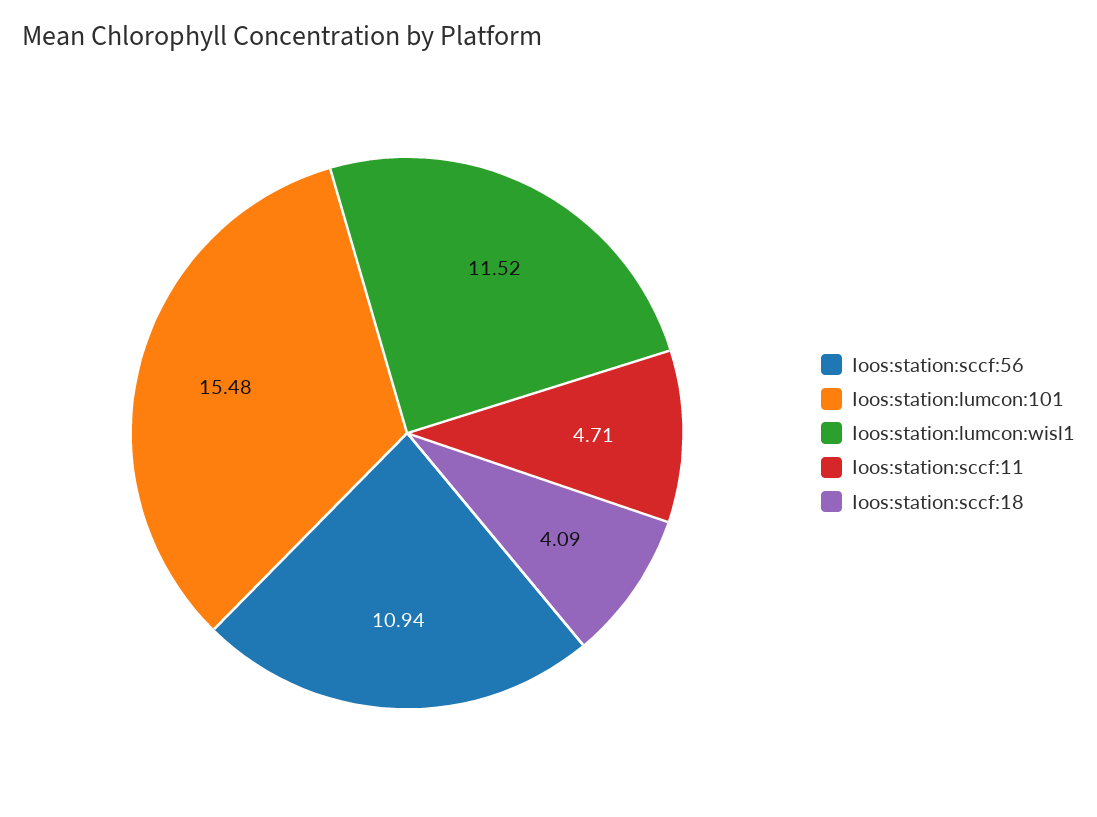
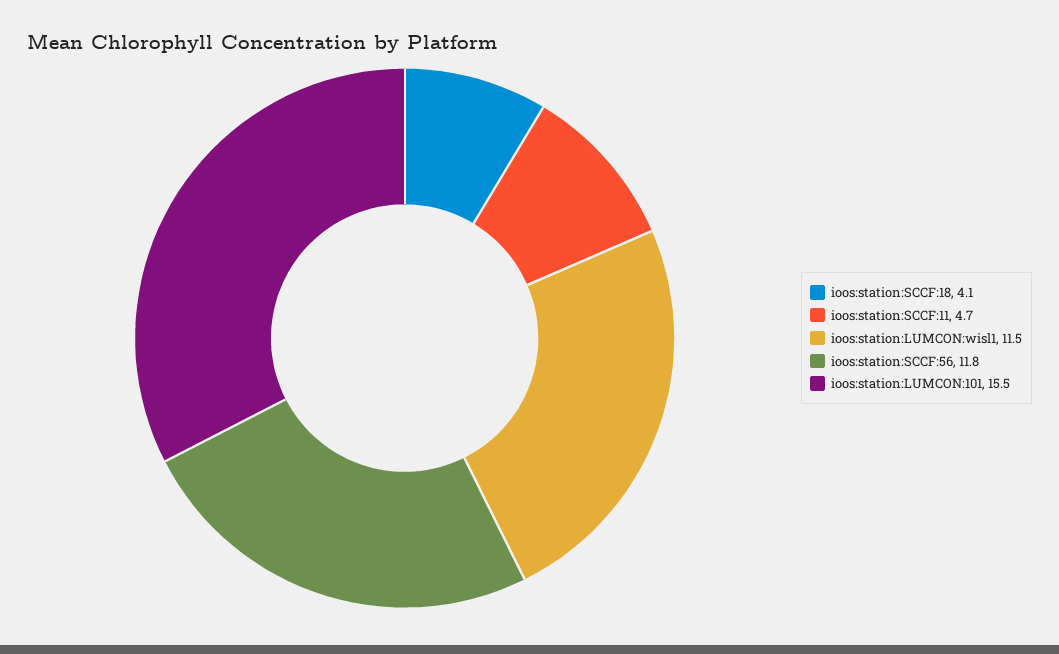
  {
-   "Ioos:station:sccf:56": 10.94,
+   "Ioos:station:sccf:56": 11.8,
    "Ioos:station:lumcon:101": 15.48,
    "Ioos:station:lumcon:wisl1": 11.52,
    "Ioos:station:sccf:11": 4.71,
    "Ioos:station:sccf:18": 4.09
  }

